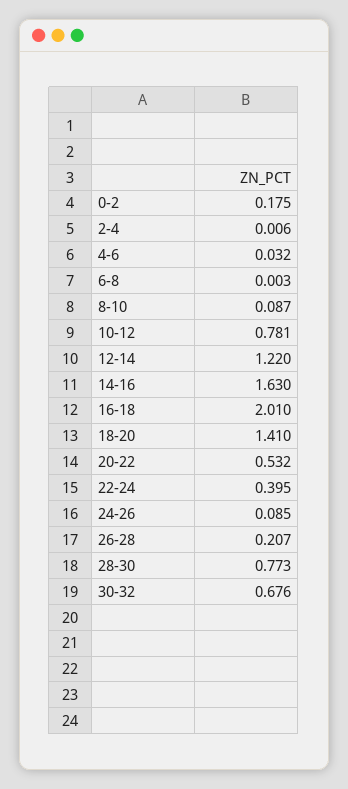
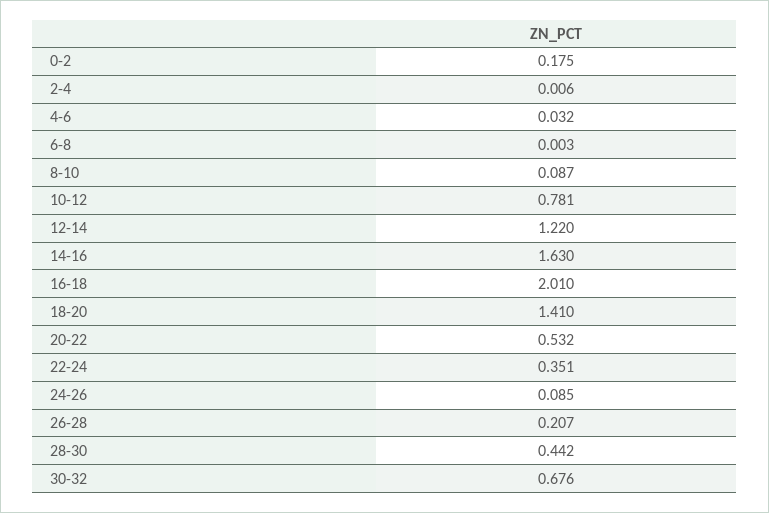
  {
    "0-2": 0.175,
    "2-4": 0.006,
    "4-6": 0.032,
    "6-8": 0.003,
    "8-10": 0.087,
    "10-12": 0.781,
    "12-14": 1.22,
    "14-16": 1.63,
    "16-18": 2.01,
    "18-20": 1.41,
    "20-22": 0.532,
-   "22-24": 0.395,
+   "22-24": 0.351,
    "24-26": 0.085,
    "26-28": 0.207,
-   "28-30": 0.773,
+   "28-30": 0.442,
    "30-32": 0.676
  }

